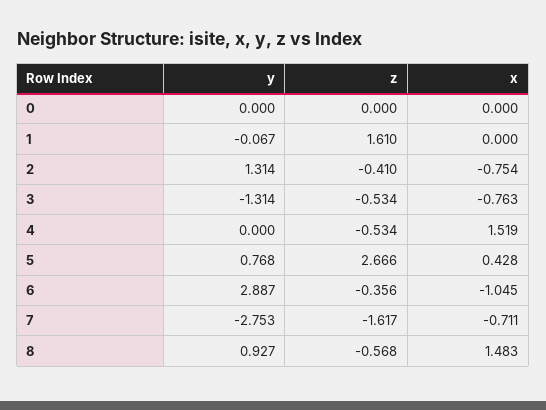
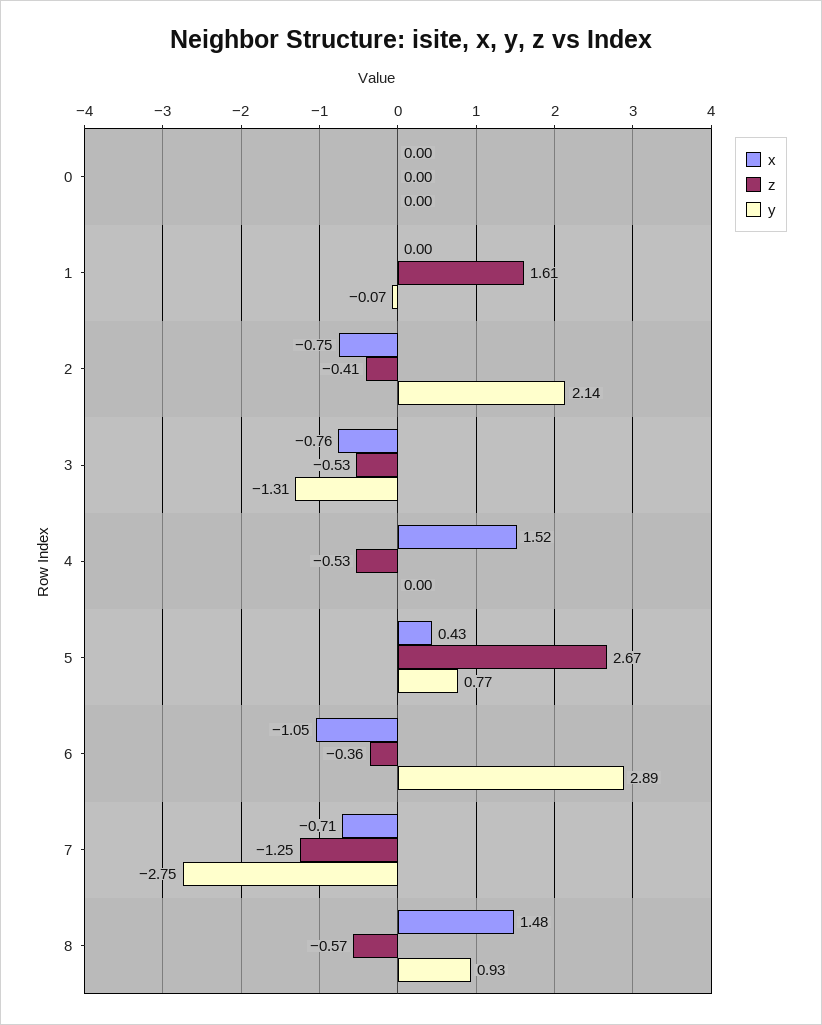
  {
    "y": {
      "0": 0,
      "1": -0.067,
-     "2": 1.314,
+     "2": 2.14,
      "3": -1.314,
      "4": 0,
      "5": 0.768,
      "6": 2.887,
      "7": -2.753,
      "8": 0.927
    },
    "z": {
      "0": 0,
      "1": 1.61,
      "2": -0.41,
      "3": -0.534,
      "4": -0.534,
      "5": 2.666,
      "6": -0.356,
-     "7": -1.617,
+     "7": -1.25,
      "8": -0.568
    },
    "x": {
      "0": 0,
      "1": 0,
      "2": -0.754,
      "3": -0.763,
      "4": 1.519,
      "5": 0.428,
      "6": -1.045,
      "7": -0.711,
      "8": 1.483
    }
  }

